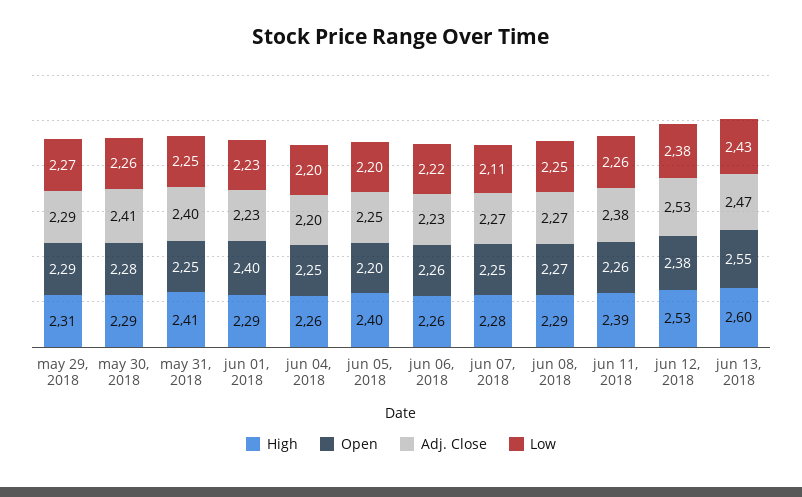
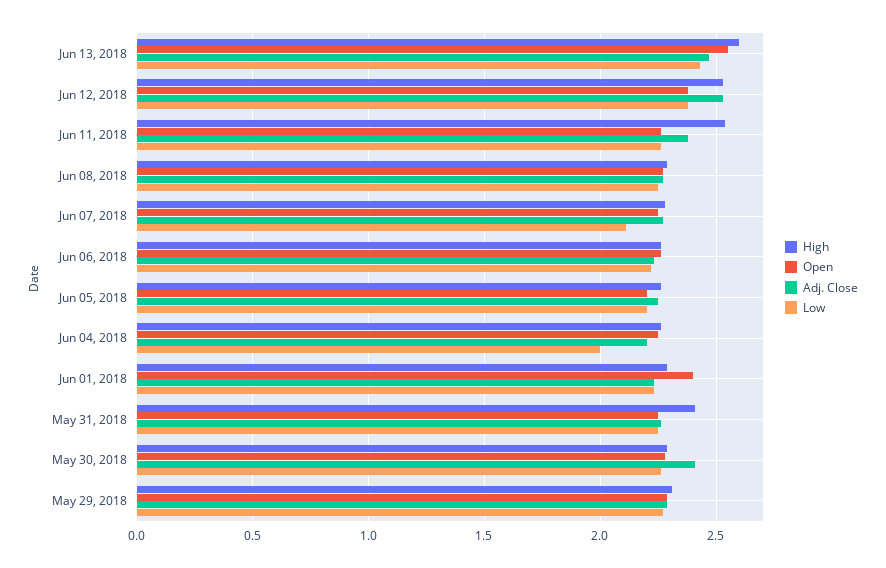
  {
    "High": {
      "may 29, 2018": 2.31,
      "may 30, 2018": 2.29,
      "may 31, 2018": 2.41,
      "jun 01, 2018": 2.29,
      "jun 04, 2018": 2.26,
-     "jun 05, 2018": 2.4,
+     "jun 05, 2018": 2.25,
      "jun 06, 2018": 2.26,
      "jun 07, 2018": 2.28,
      "jun 08, 2018": 2.29,
-     "jun 11, 2018": 2.39,
+     "jun 11, 2018": 2.55,
      "jun 12, 2018": 2.53,
      "jun 13, 2018": 2.6
    },
    "Open": {
      "may 29, 2018": 2.29,
      "may 30, 2018": 2.28,
      "may 31, 2018": 2.25,
      "jun 01, 2018": 2.4,
      "jun 04, 2018": 2.25,
      "jun 05, 2018": 2.2,
      "jun 06, 2018": 2.26,
      "jun 07, 2018": 2.25,
      "jun 08, 2018": 2.27,
      "jun 11, 2018": 2.26,
      "jun 12, 2018": 2.38,
      "jun 13, 2018": 2.55
    },
    "Adj. Close": {
      "may 29, 2018": 2.29,
      "may 30, 2018": 2.41,
-     "may 31, 2018": 2.4,
+     "may 31, 2018": 2.25,
      "jun 01, 2018": 2.23,
      "jun 04, 2018": 2.2,
      "jun 05, 2018": 2.25,
      "jun 06, 2018": 2.23,
      "jun 07, 2018": 2.27,
      "jun 08, 2018": 2.27,
      "jun 11, 2018": 2.38,
      "jun 12, 2018": 2.53,
      "jun 13, 2018": 2.47
    },
    "Low": {
      "may 29, 2018": 2.27,
      "may 30, 2018": 2.26,
      "may 31, 2018": 2.25,
      "jun 01, 2018": 2.23,
-     "jun 04, 2018": 2.2,
+     "jun 04, 2018": 2,
      "jun 05, 2018": 2.2,
      "jun 06, 2018": 2.22,
      "jun 07, 2018": 2.11,
      "jun 08, 2018": 2.25,
      "jun 11, 2018": 2.26,
      "jun 12, 2018": 2.38,
      "jun 13, 2018": 2.43
    }
  }

